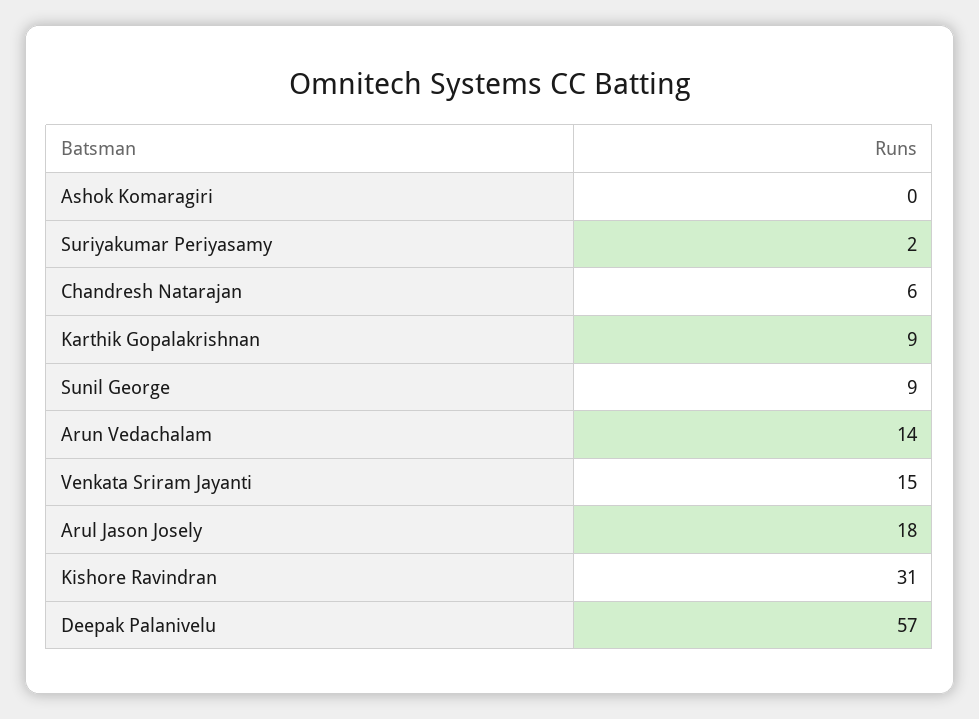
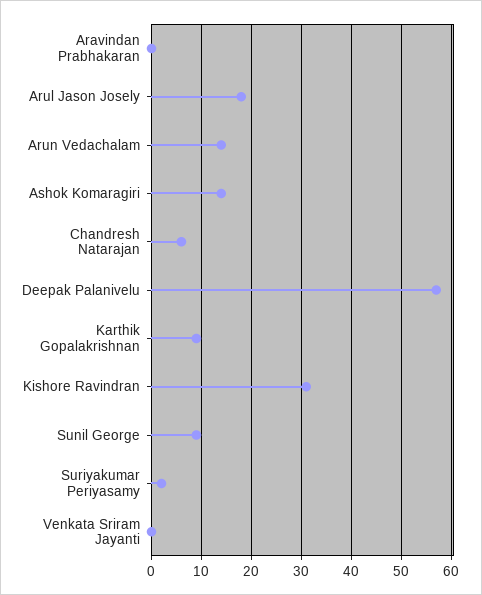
  {
-   "Ashok Komaragiri": 0,
+   "Ashok Komaragiri": 15,
    "Suriyakumar Periyasamy": 2,
    "Chandresh Natarajan": 6,
    "Karthik Gopalakrishnan": 9,
    "Sunil George": 9,
    "Arun Vedachalam": 14,
-   "Venkata Sriram Jayanti": 15,
+   "Venkata Sriram Jayanti": 0,
    "Arul Jason Josely": 18,
    "Kishore Ravindran": 31,
-   "Deepak Palanivelu": 57
+   "Deepak Palanivelu": 57,
+   "Aravindan Prabhakaran": 0
  }

